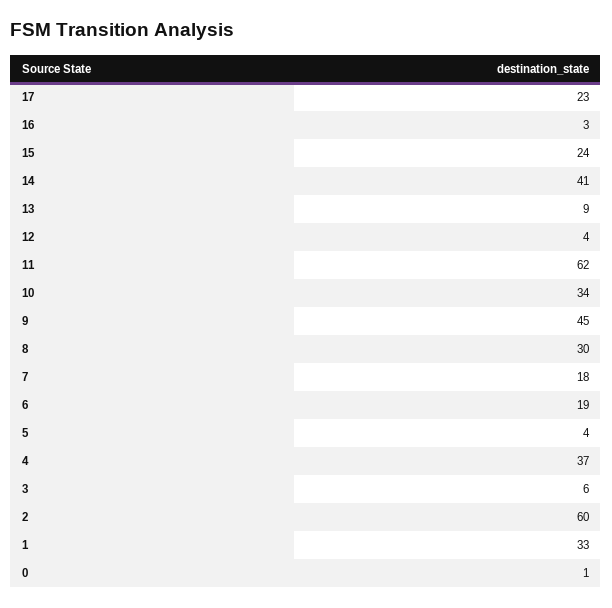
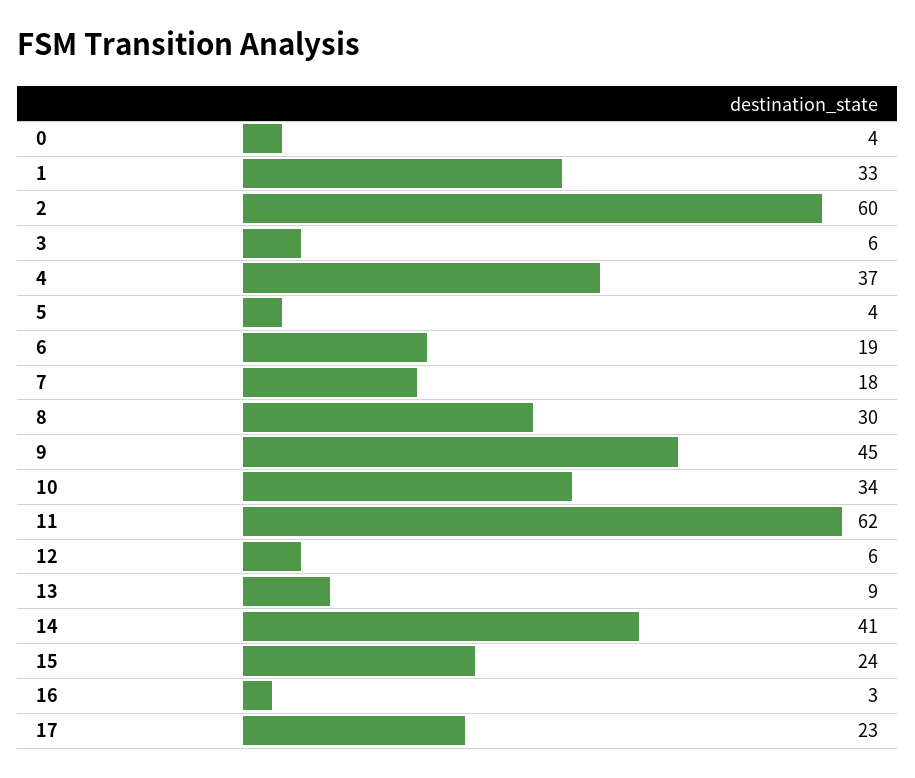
  {
    "17": 23,
    "16": 3,
    "15": 24,
    "14": 41,
    "13": 9,
-   "12": 4,
+   "12": 6,
    "11": 62,
    "10": 34,
    "9": 45,
    "8": 30,
    "7": 18,
    "6": 19,
    "5": 4,
    "4": 37,
    "3": 6,
    "2": 60,
    "1": 33,
-   "0": 1
+   "0": 4
  }

